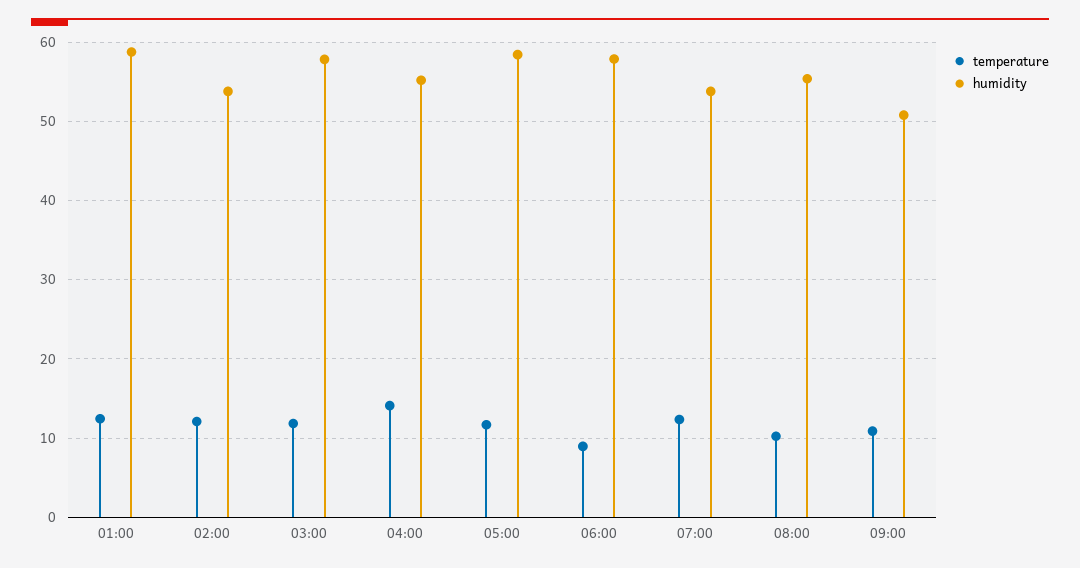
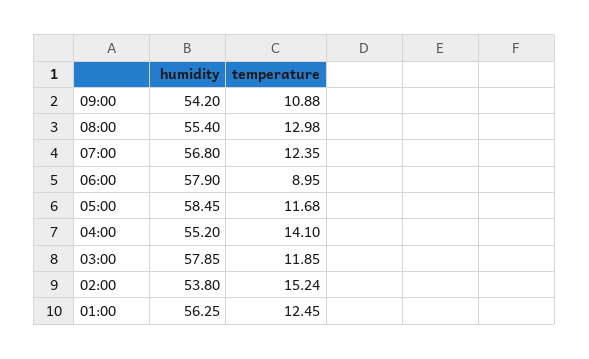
  {
    "temperature": {
      "01:00": 12.45,
-     "02:00": 12,
+     "02:00": 15.24,
      "03:00": 11.85,
      "04:00": 14.1,
      "05:00": 11.68,
      "06:00": 8.95,
      "07:00": 12.35,
-     "08:00": 10,
+     "08:00": 12.98,
      "09:00": 10.88
    },
    "humidity": {
-     "01:00": 59,
+     "01:00": 56.25,
      "02:00": 53.8,
      "03:00": 57.85,
      "04:00": 55.2,
      "05:00": 58.45,
      "06:00": 57.9,
-     "07:00": 54,
+     "07:00": 56.8,
      "08:00": 55.4,
-     "09:00": 51
+     "09:00": 54.2
    }
  }

